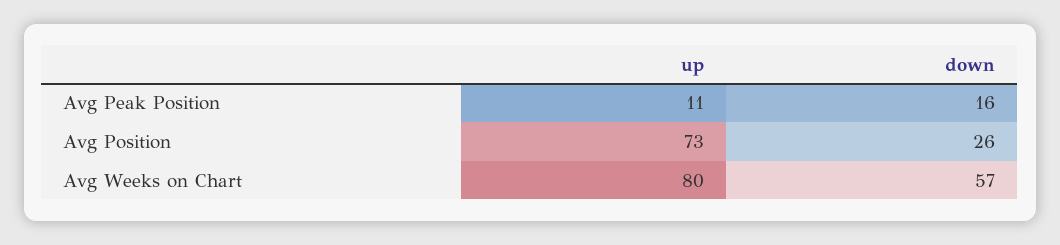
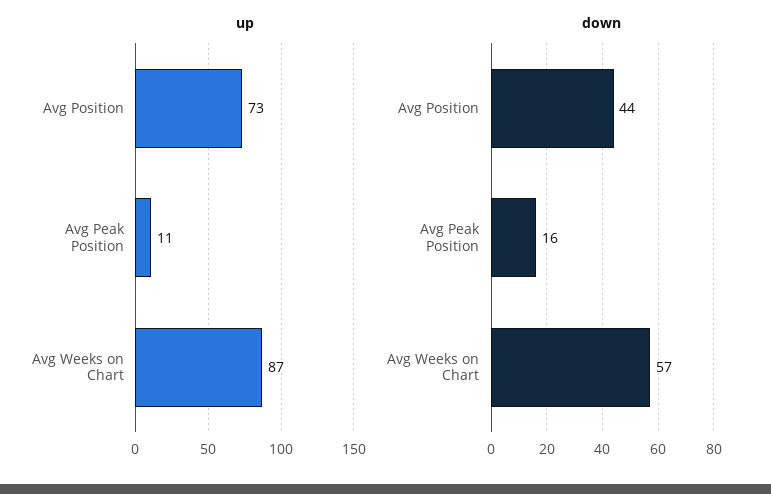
  {
    "up": {
      "Avg Peak Position": 11,
      "Avg Position": 73,
-     "Avg Weeks on Chart": 80
+     "Avg Weeks on Chart": 87
    },
    "down": {
      "Avg Peak Position": 16,
-     "Avg Position": 26,
+     "Avg Position": 44,
      "Avg Weeks on Chart": 57
    }
  }

